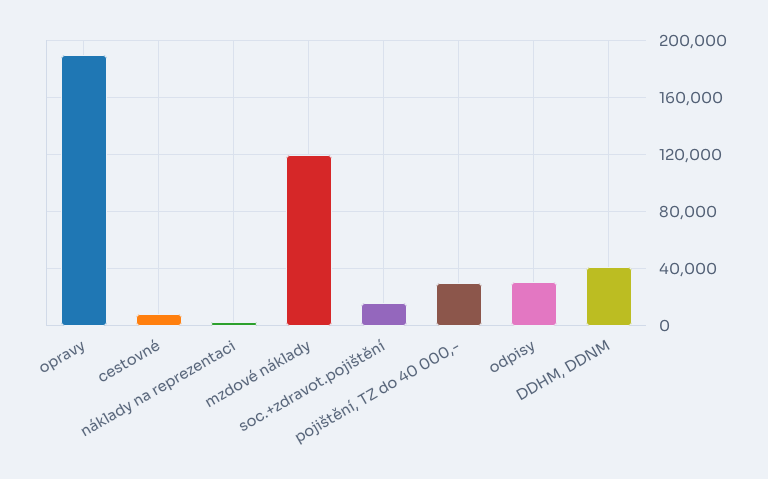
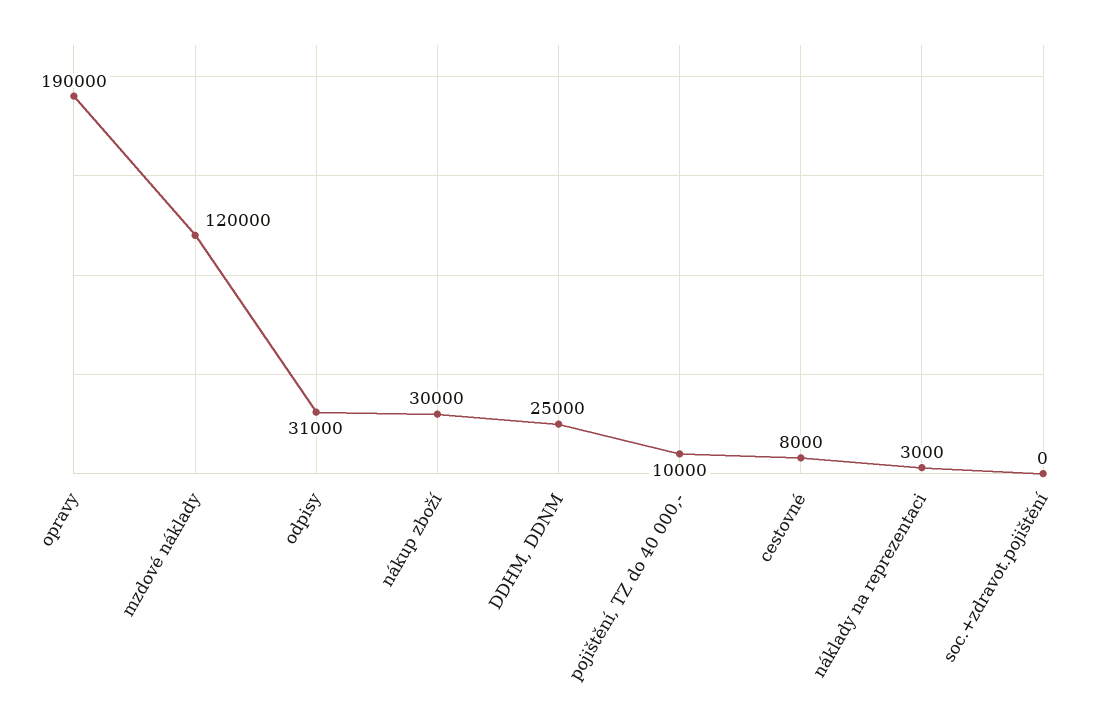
  {
    "opravy": 190000,
    "cestovné": 8000,
    "náklady na reprezentaci": 3000,
    "mzdové náklady": 120000,
-   "soc.+zdravot.pojištění": 15000,
+   "soc.+zdravot.pojištění": 0,
-   "pojištění, TZ do 40 000,-": 30000,
+   "pojištění, TZ do 40 000,-": 10000,
    "odpisy": 31000,
-   "DDHM, DDNM": 40000
+   "DDHM, DDNM": 25000,
+   "nákup zboží": 30000
  }

